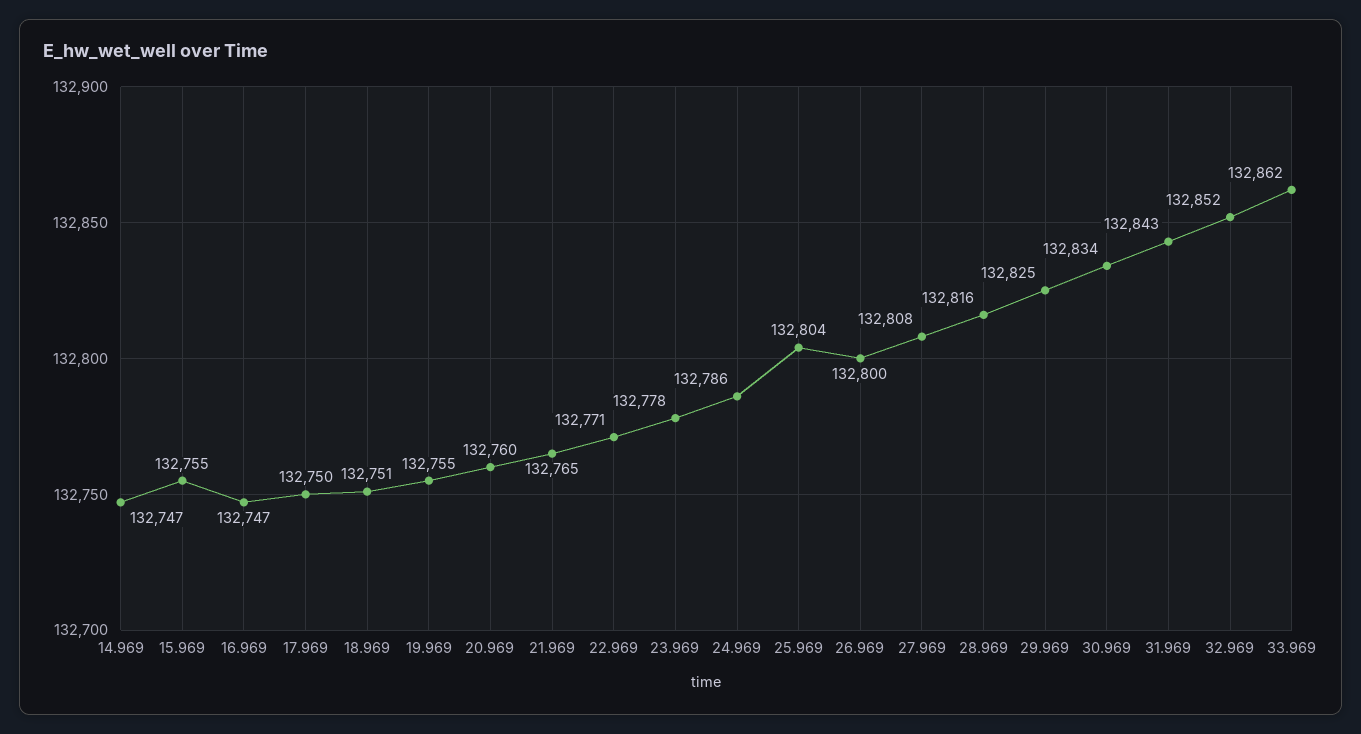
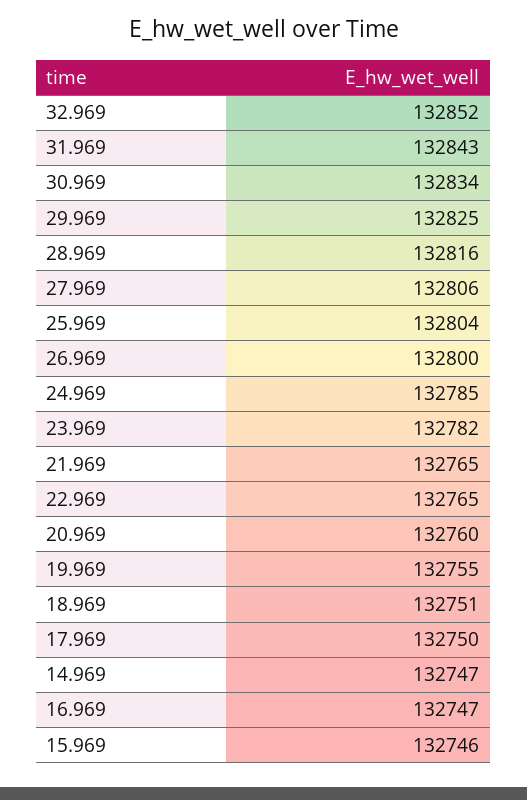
  {
    "14.969": 132747,
-   "15.969": 132755,
+   "15.969": 132746,
    "16.969": 132747,
    "17.969": 132750,
    "18.969": 132751,
    "19.969": 132755,
    "20.969": 132760,
    "21.969": 132765,
-   "22.969": 132771,
+   "22.969": 132765,
-   "23.969": 132778,
+   "23.969": 132782,
-   "24.969": 132786,
+   "24.969": 132785,
    "25.969": 132804,
    "26.969": 132800,
-   "27.969": 132808,
+   "27.969": 132806,
    "28.969": 132816,
    "29.969": 132825,
    "30.969": 132834,
    "31.969": 132843,
-   "32.969": 132852,
+   "32.969": 132852
-   "33.969": 132862
  }

